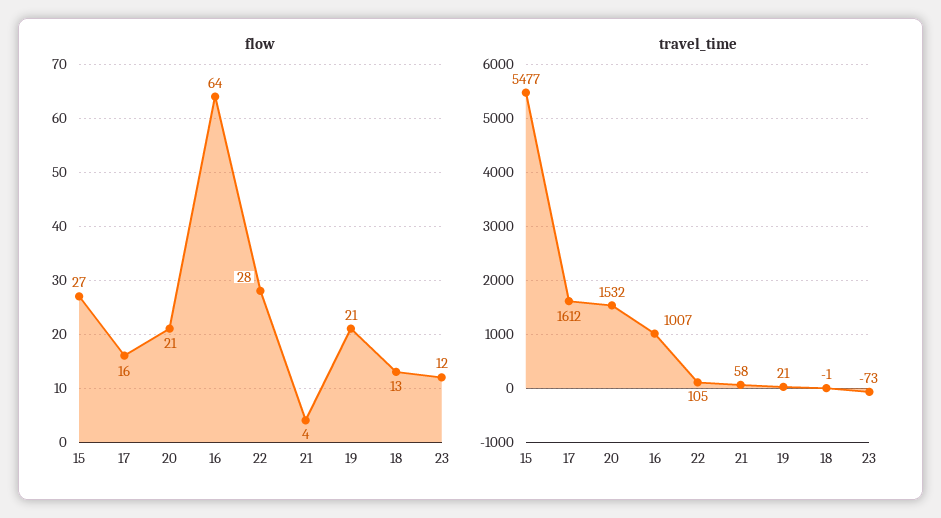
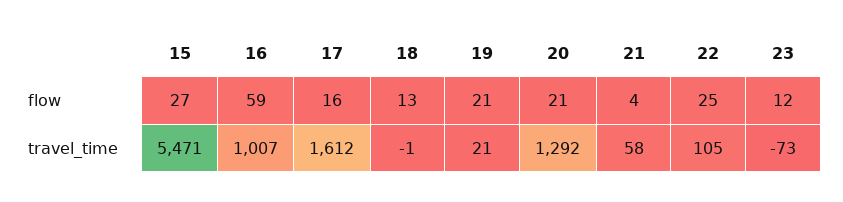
  {
    "flow": {
      "15": 27,
      "17": 16,
      "20": 21,
-     "16": 64,
+     "16": 59,
-     "22": 28,
+     "22": 25,
      "21": 4,
      "19": 21,
      "18": 13,
      "23": 12
    },
    "travel_time": {
-     "15": 5477,
+     "15": 5471,
      "17": 1612,
-     "20": 1532,
+     "20": 1292,
      "16": 1007,
      "22": 105,
      "21": 58,
      "19": 21,
      "18": -1,
      "23": -73
    }
  }

